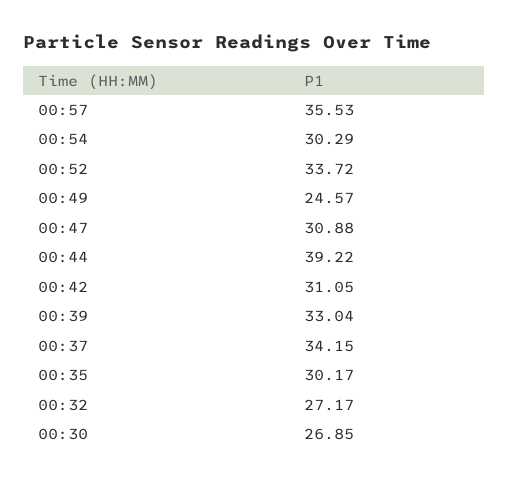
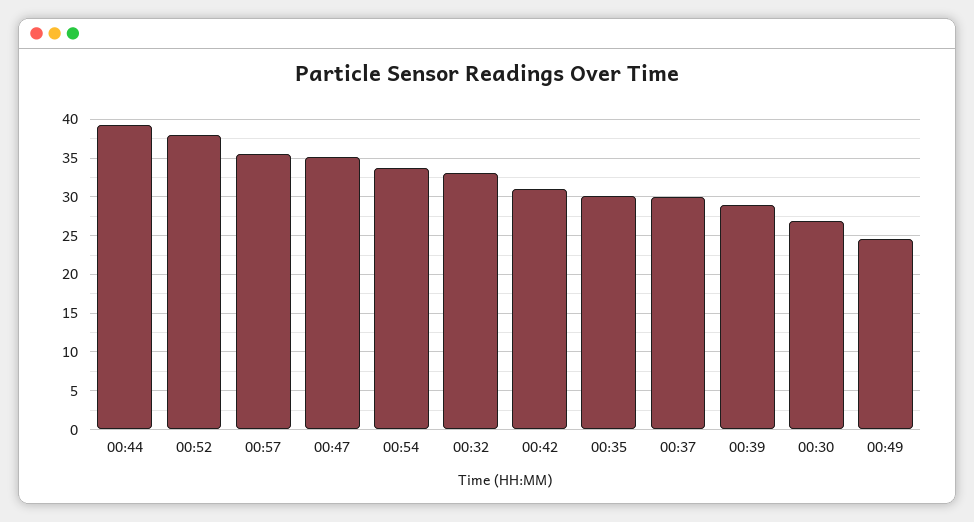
  {
    "00:57": 35.53,
-   "00:54": 30.29,
+   "00:54": 34,
-   "00:52": 33.72,
+   "00:52": 38,
    "00:49": 24.57,
-   "00:47": 30.88,
+   "00:47": 35,
    "00:44": 39.22,
    "00:42": 31.05,
-   "00:39": 33.04,
+   "00:39": 29,
-   "00:37": 34.15,
+   "00:37": 30,
    "00:35": 30.17,
-   "00:32": 27.17,
+   "00:32": 33,
    "00:30": 26.85
  }

